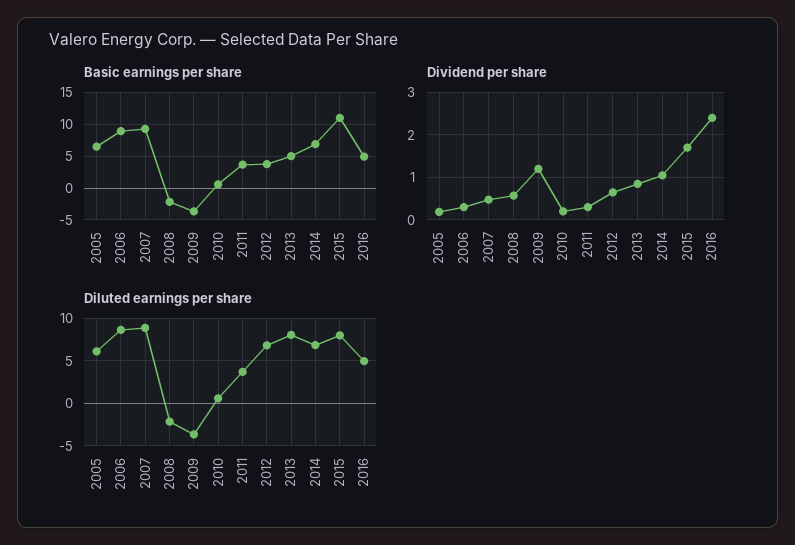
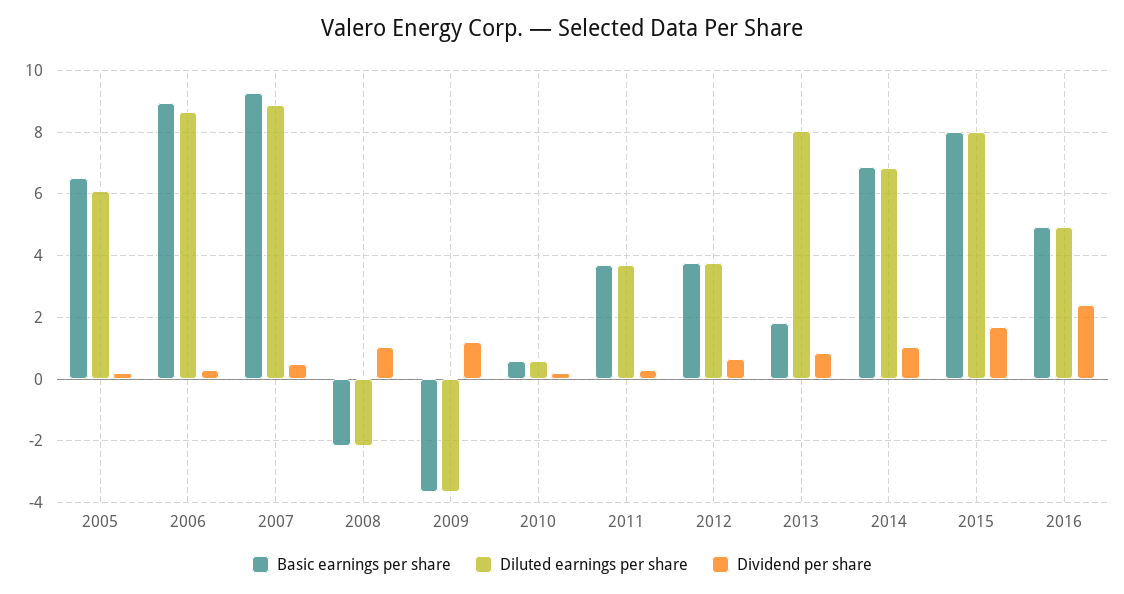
  {
    "Basic earnings per share": {
      "2005": 6.6,
      "2006": 9,
      "2007": 9.2,
      "2008": -2.2,
      "2009": -3.6,
      "2010": 0.6,
      "2011": 3.6,
      "2012": 3.8,
-     "2013": 5,
+     "2013": 1.8,
      "2014": 6.8,
-     "2015": 11,
+     "2015": 8,
      "2016": 5
    },
    "Dividend per share": {
      "2005": 0.2,
      "2006": 0.4,
      "2007": 0.4,
-     "2008": 0.6,
+     "2008": 1,
      "2009": 1.2,
      "2010": 0.2,
      "2011": 0.4,
      "2012": 0.6,
      "2013": 0.8,
      "2014": 1,
      "2015": 1.8,
      "2016": 2.4
    },
    "Diluted earnings per share": {
      "2005": 6.2,
      "2006": 8.6,
      "2007": 8.8,
      "2008": -2.2,
      "2009": -3.6,
      "2010": 0.6,
      "2011": 3.6,
-     "2012": 7,
+     "2012": 3.8,
      "2013": 8,
      "2014": 6.8,
      "2015": 8,
      "2016": 5
    }
  }

